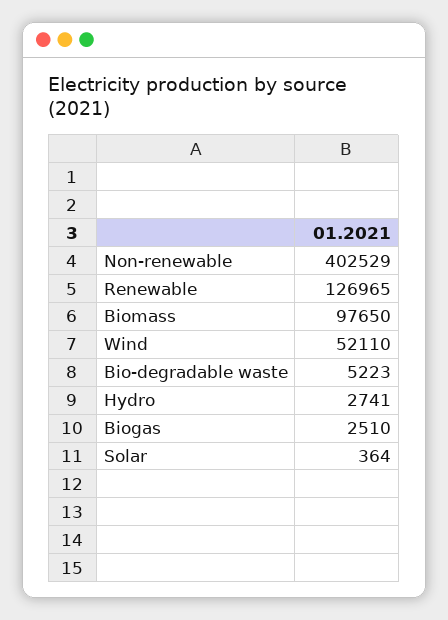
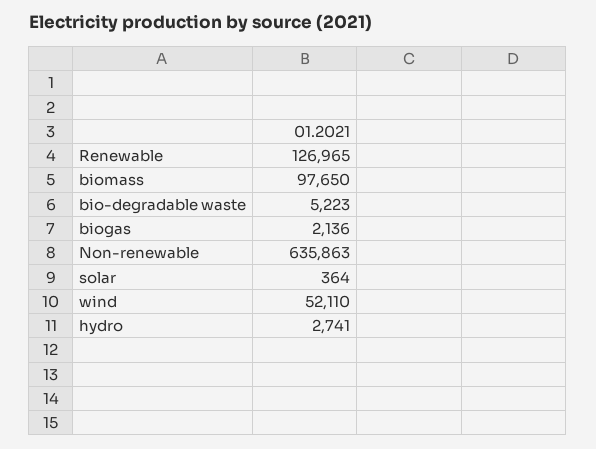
  {
-   "Non-renewable": 402529,
+   "Non-renewable": 635863,
    "Renewable": 126965,
    "Biomass": 97650,
    "Wind": 52110,
    "Bio-degradable waste": 5223,
    "Hydro": 2741,
-   "Biogas": 2510,
+   "Biogas": 2136,
    "Solar": 364
  }

